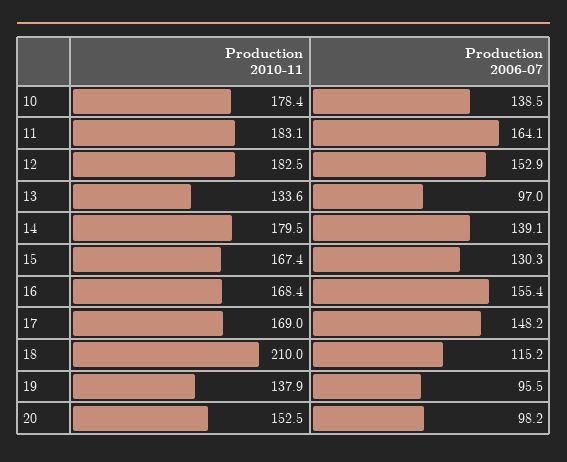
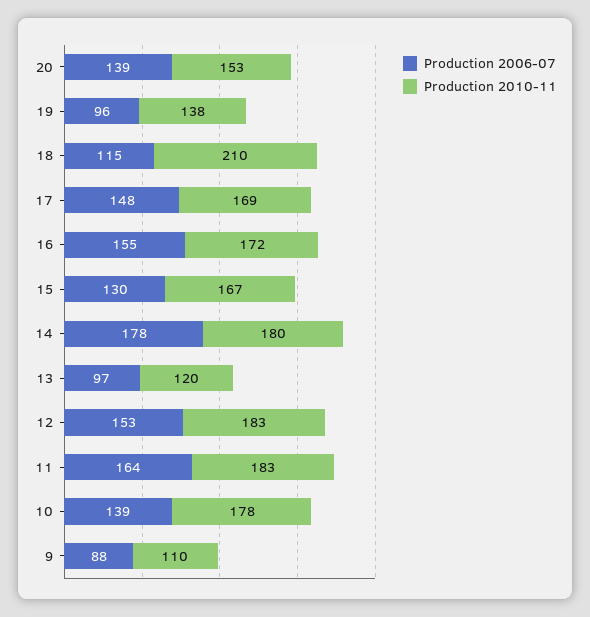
  {
    "Production 2010-11": {
      "10": 178.4,
      "11": 183.1,
      "12": 182.5,
-     "13": 133.6,
+     "13": 120,
      "14": 179.5,
      "15": 167.4,
-     "16": 168.4,
+     "16": 172,
      "17": 169,
      "18": 210,
      "19": 137.9,
-     "20": 152.5
+     "20": 152.5,
+     "9": 110
    },
    "Production 2006-07": {
      "10": 138.5,
      "11": 164.1,
      "12": 152.9,
      "13": 97,
-     "14": 139.1,
+     "14": 178,
      "15": 130.3,
      "16": 155.4,
      "17": 148.2,
      "18": 115.2,
      "19": 95.5,
-     "20": 98.2
+     "20": 139,
+     "9": 88
    }
  }

